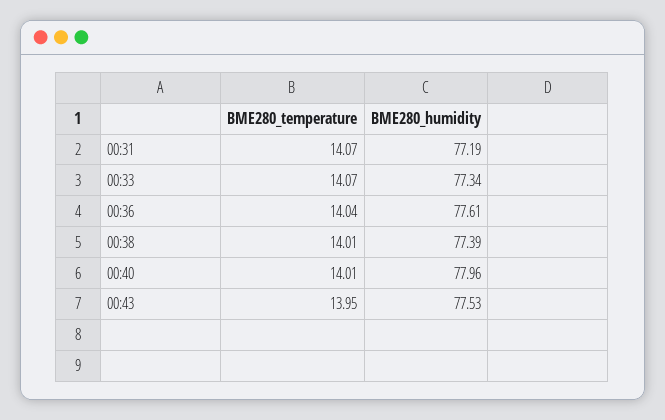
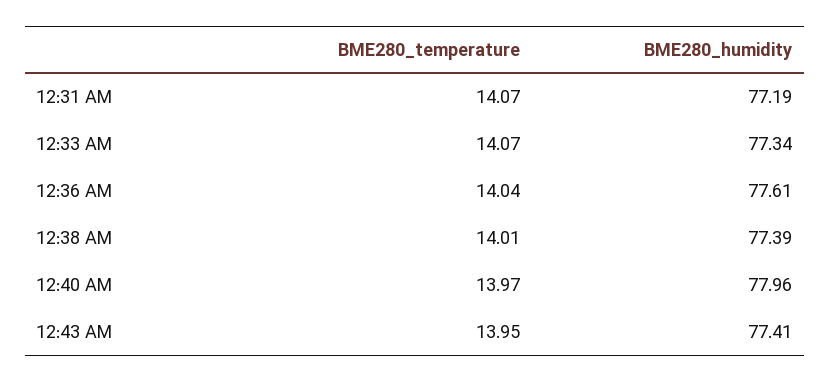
  {
    "BME280_temperature": {
      "00:31": 14.07,
      "00:33": 14.07,
      "00:36": 14.04,
      "00:38": 14.01,
-     "00:40": 14.01,
+     "00:40": 13.97,
      "00:43": 13.95
    },
    "BME280_humidity": {
      "00:31": 77.19,
      "00:33": 77.34,
      "00:36": 77.61,
      "00:38": 77.39,
      "00:40": 77.96,
-     "00:43": 77.53
+     "00:43": 77.41
    }
  }

